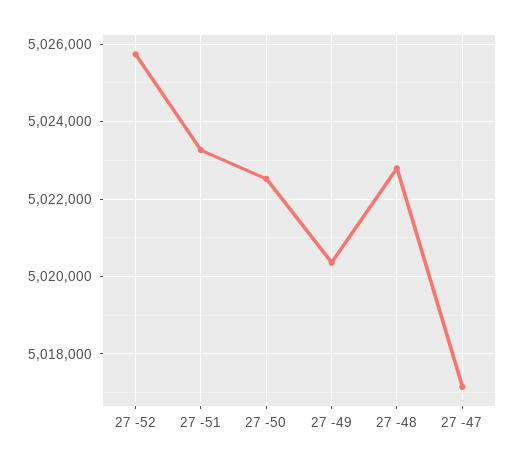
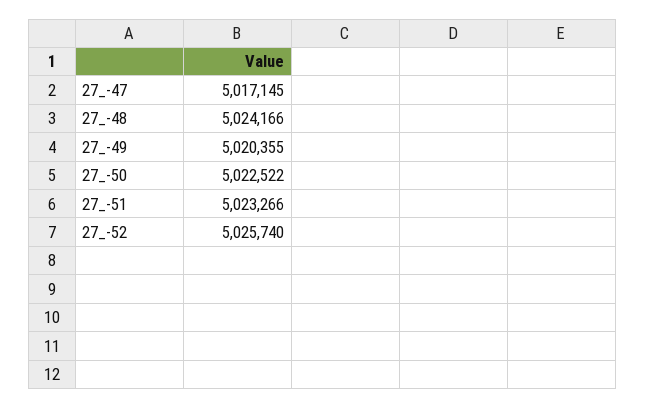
  {
    "27 -52": 5025740,
    "27 -51": 5023266,
    "27 -50": 5022522,
    "27 -49": 5020355,
-   "27 -48": 5022800,
+   "27 -48": 5024166,
    "27 -47": 5017145
  }

